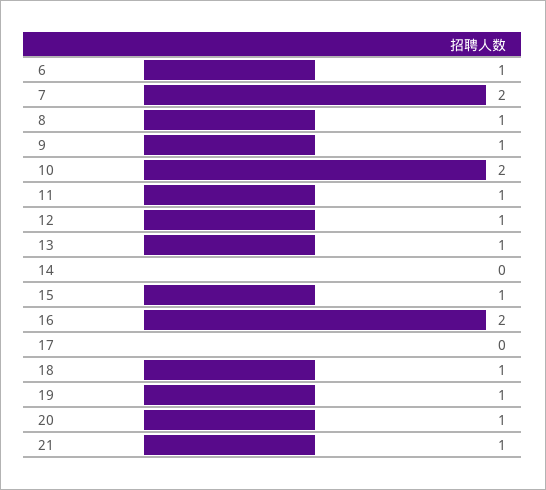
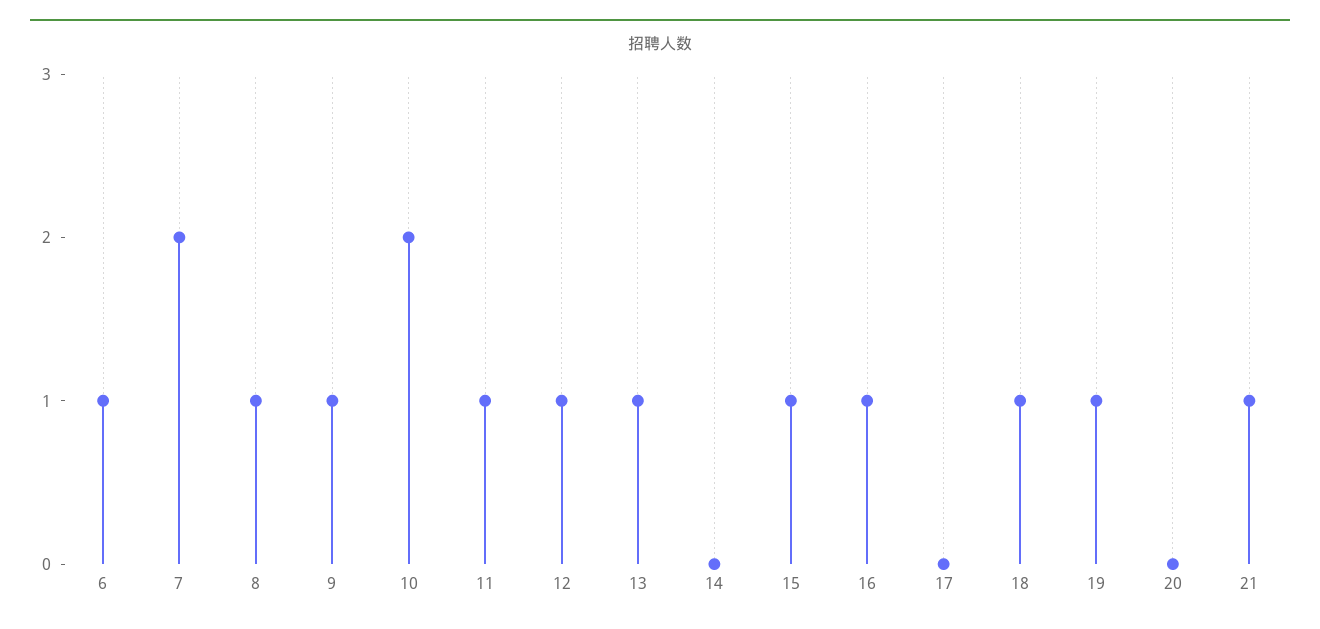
  {
    "6": 1,
    "7": 2,
    "8": 1,
    "9": 1,
    "10": 2,
    "11": 1,
    "12": 1,
    "13": 1,
    "14": 0,
    "15": 1,
-   "16": 2,
+   "16": 1,
    "17": 0,
    "18": 1,
    "19": 1,
-   "20": 1,
+   "20": 0,
    "21": 1
  }

